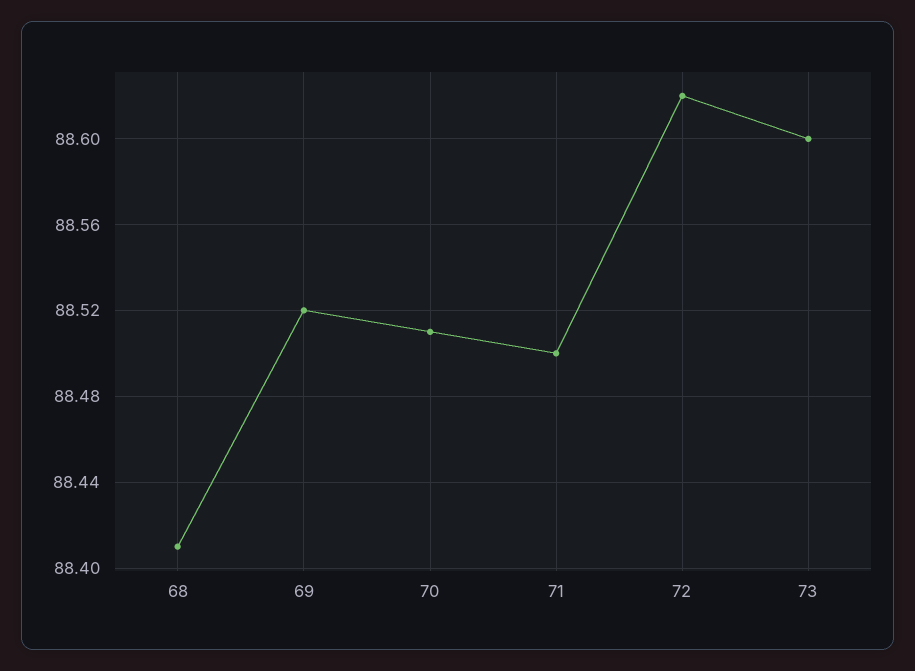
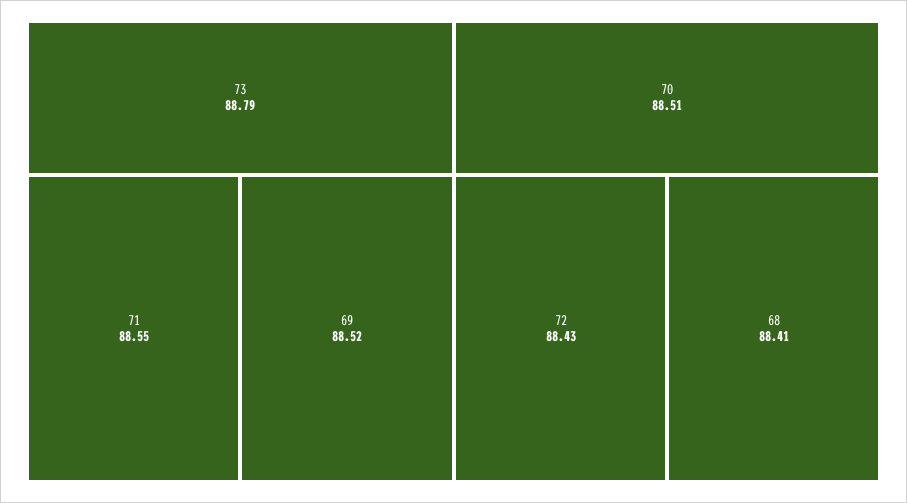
  {
    "68": 88.41,
    "69": 88.52,
    "70": 88.51,
-   "71": 88.5,
+   "71": 88.55,
-   "72": 88.62,
+   "72": 88.43,
-   "73": 88.6
+   "73": 88.79
  }

